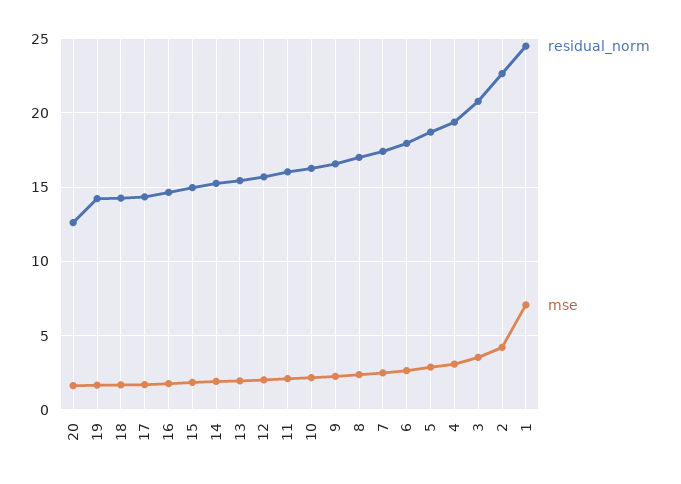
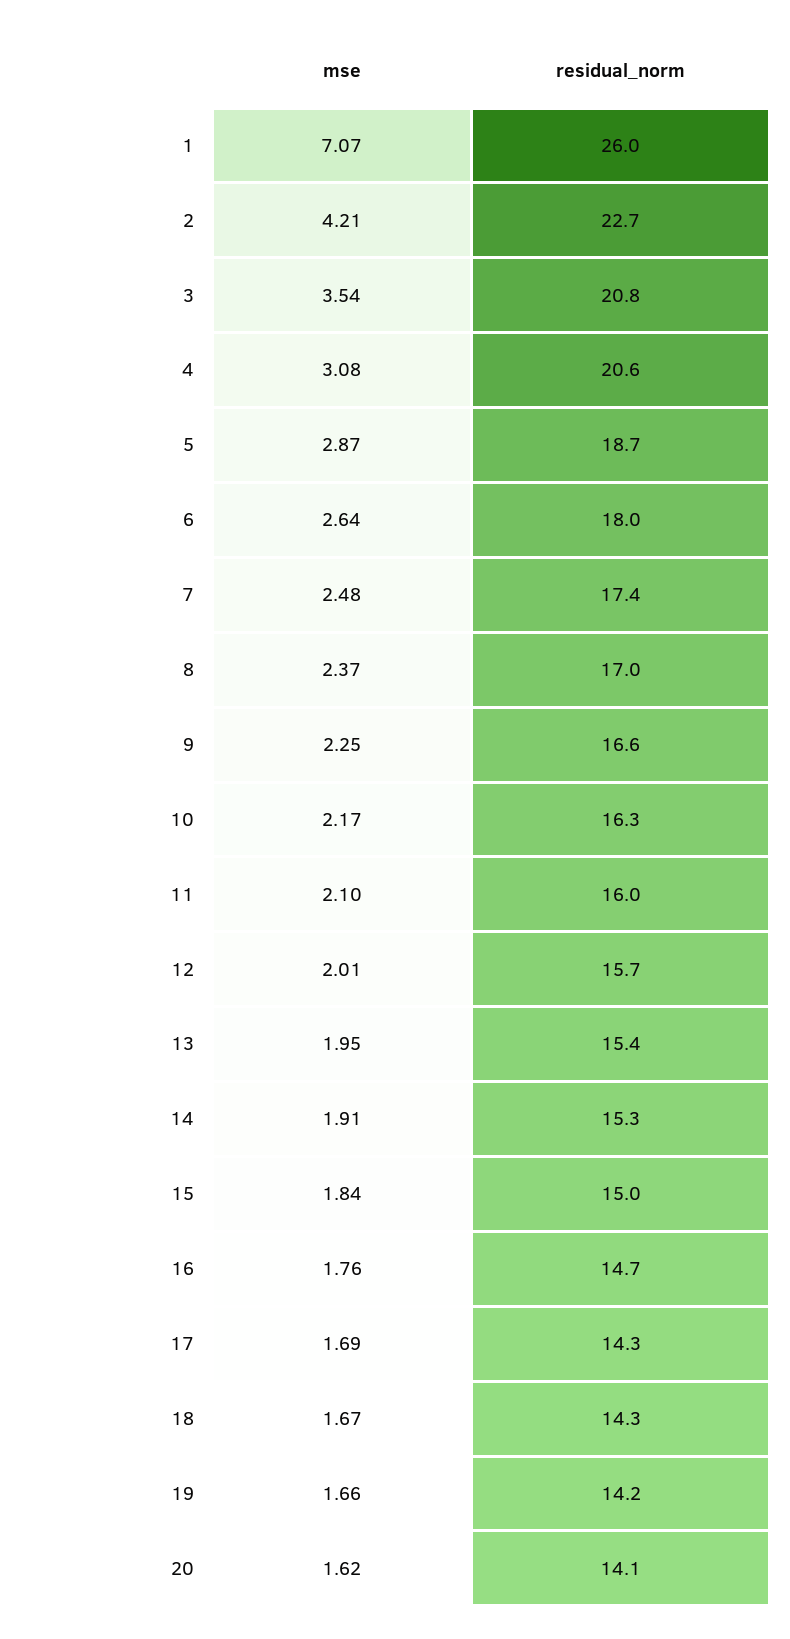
  {
    "residual_norm": {
-     "20": 12.5,
+     "20": 14.1,
      "19": 14.2,
      "18": 14.3,
      "17": 14.3,
      "16": 14.7,
      "15": 15,
      "14": 15.3,
      "13": 15.4,
      "12": 15.7,
      "11": 16,
      "10": 16.3,
      "9": 16.6,
      "8": 17,
      "7": 17.4,
      "6": 18,
      "5": 18.7,
-     "4": 19.5,
+     "4": 20.6,
      "3": 20.8,
      "2": 22.7,
-     "1": 24.5
+     "1": 26
    },
    "mse": {
      "20": 1.62,
      "19": 1.66,
      "18": 1.67,
      "17": 1.69,
      "16": 1.76,
      "15": 1.84,
      "14": 1.91,
      "13": 1.95,
      "12": 2.01,
      "11": 2.1,
      "10": 2.17,
      "9": 2.25,
      "8": 2.37,
      "7": 2.48,
      "6": 2.64,
      "5": 2.87,
      "4": 3.08,
      "3": 3.54,
      "2": 4.21,
      "1": 7.07
    }
  }

